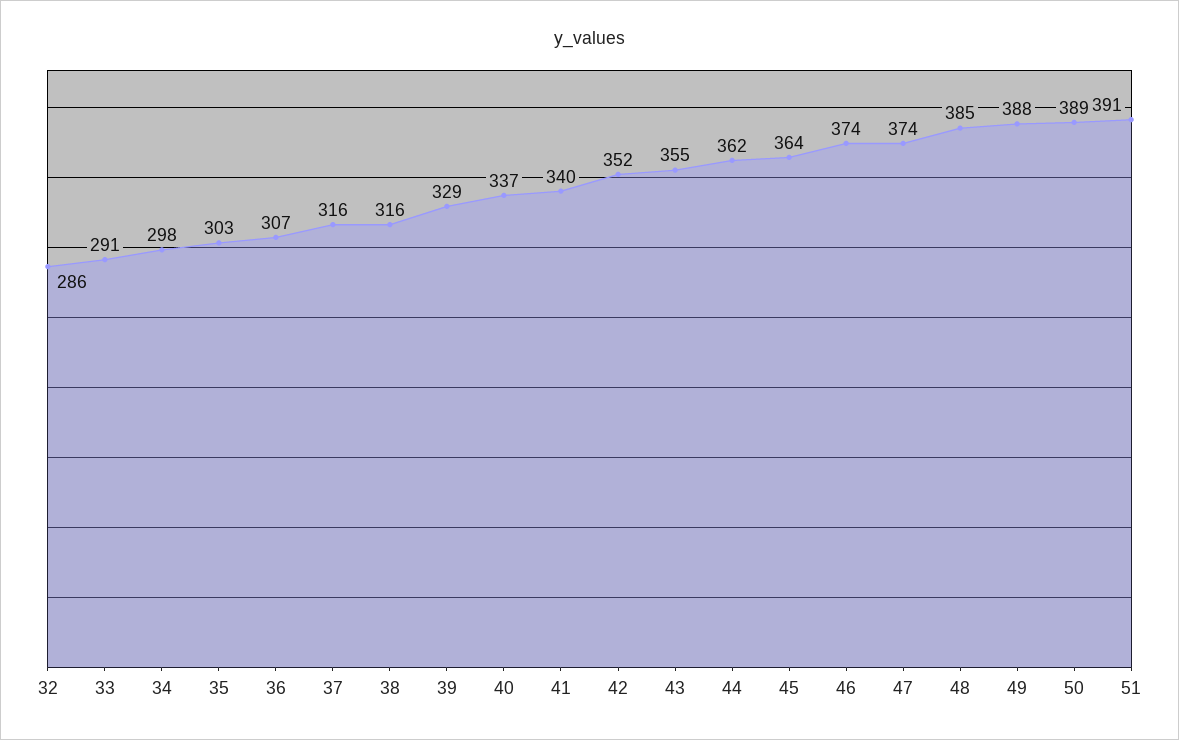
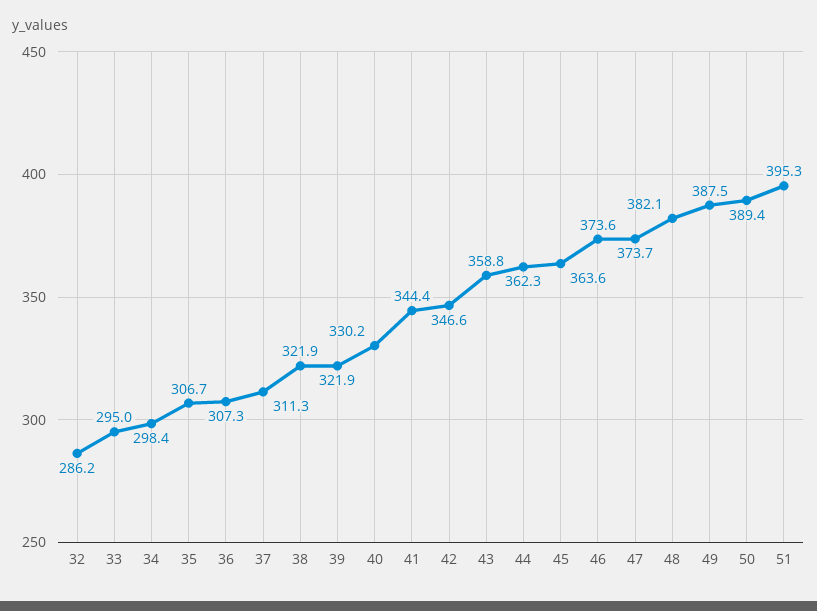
  {
    "32": 286.2,
-   "33": 291,
+   "33": 295,
    "34": 298.4,
-   "35": 303,
+   "35": 306.7,
    "36": 307.3,
-   "37": 316,
+   "37": 311.3,
-   "38": 316,
+   "38": 321.9,
-   "39": 329,
+   "39": 321.9,
-   "40": 337,
+   "40": 330.2,
-   "41": 340,
+   "41": 344.4,
-   "42": 352,
+   "42": 346.6,
-   "43": 355,
+   "43": 358.8,
    "44": 362.3,
    "45": 363.6,
    "46": 373.6,
    "47": 373.7,
-   "48": 385,
+   "48": 382.1,
    "49": 387.5,
    "50": 389.4,
-   "51": 391
+   "51": 395.3
  }

